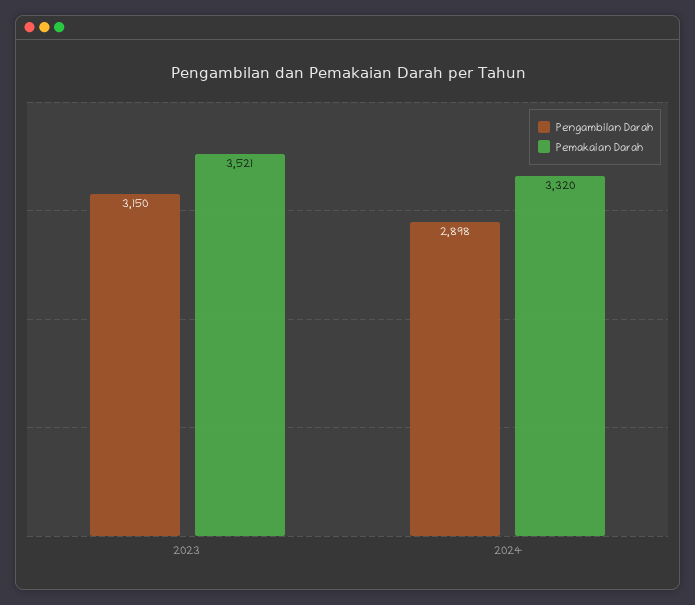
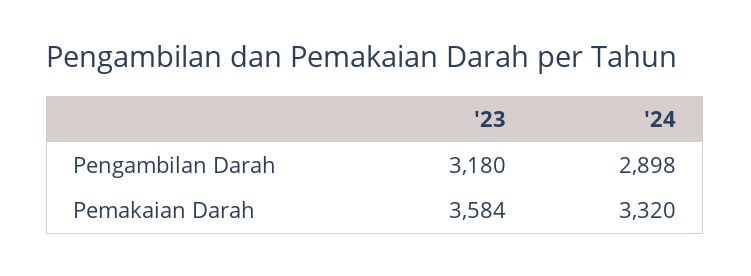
  {
    "Pengambilan Darah": {
-     "2023": 3150,
+     "2023": 3180,
      "2024": 2898
    },
    "Pemakaian Darah": {
-     "2023": 3521,
+     "2023": 3584,
      "2024": 3320
    }
  }

